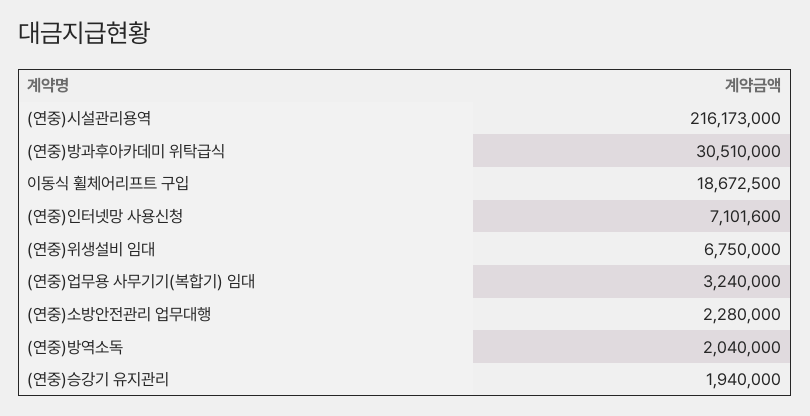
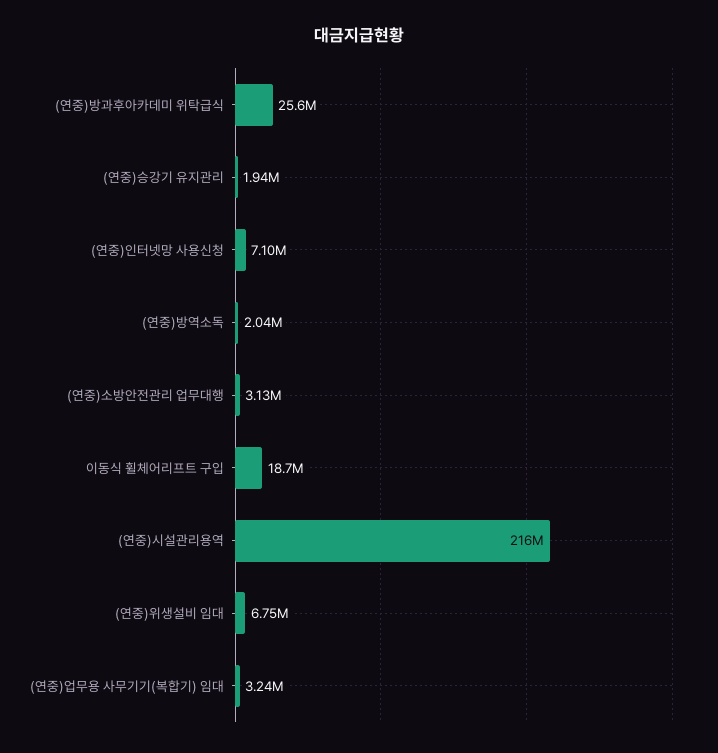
  {
    "(연중)시설관리용역": 216173000,
-   "(연중)방과후아카데미 위탁급식": 30510000,
+   "(연중)방과후아카데미 위탁급식": 25600000,
    "이동식 휠체어리프트 구입": 18672500,
    "(연중)인터넷망 사용신청": 7101600,
    "(연중)위생설비 임대": 6750000,
    "(연중)업무용 사무기기(복합기) 임대": 3240000,
-   "(연중)소방안전관리 업무대행": 2280000,
+   "(연중)소방안전관리 업무대행": 3130000,
    "(연중)방역소독": 2040000,
    "(연중)승강기 유지관리": 1940000
  }

